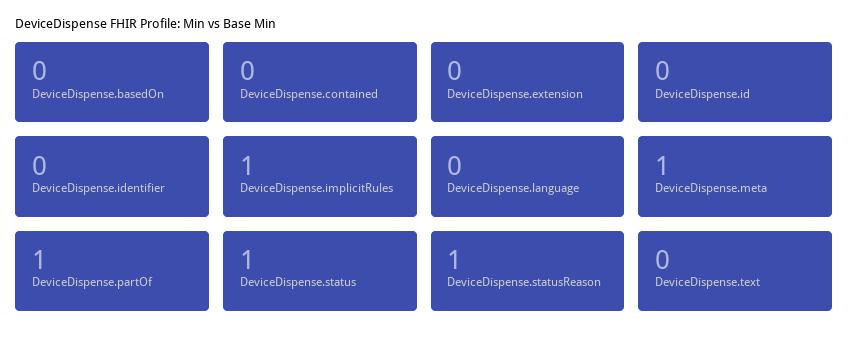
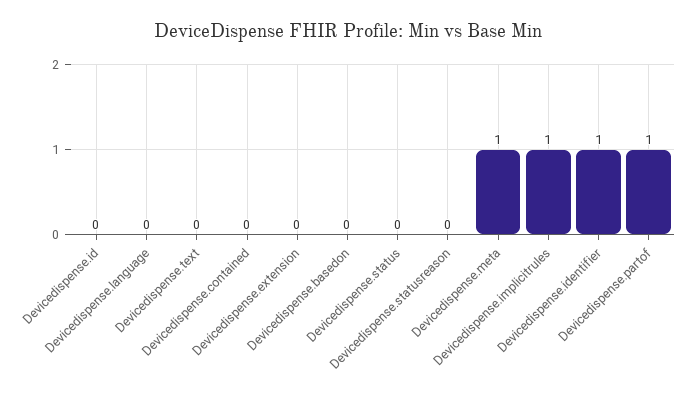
  {
    "DeviceDispense.basedOn": 0,
    "DeviceDispense.contained": 0,
    "DeviceDispense.extension": 0,
    "DeviceDispense.id": 0,
-   "DeviceDispense.identifier": 0,
+   "DeviceDispense.identifier": 1,
    "DeviceDispense.implicitRules": 1,
    "DeviceDispense.language": 0,
    "DeviceDispense.meta": 1,
    "DeviceDispense.partOf": 1,
-   "DeviceDispense.status": 1,
+   "DeviceDispense.status": 0,
-   "DeviceDispense.statusReason": 1,
+   "DeviceDispense.statusReason": 0,
    "DeviceDispense.text": 0
  }

